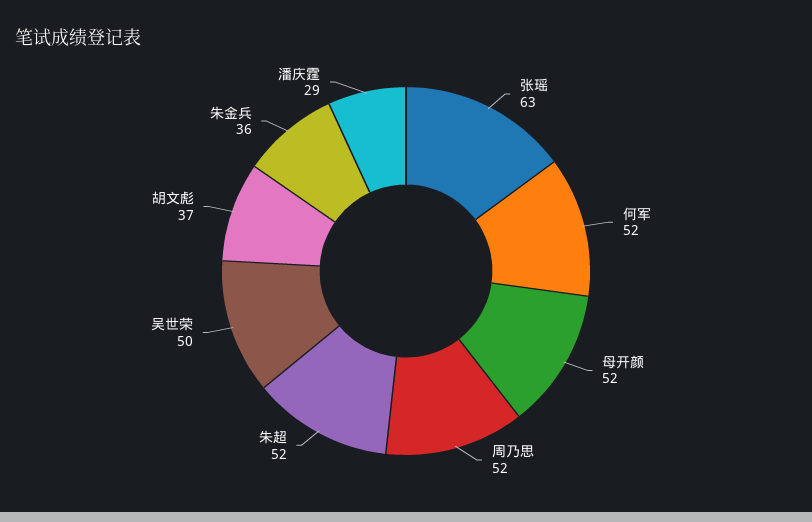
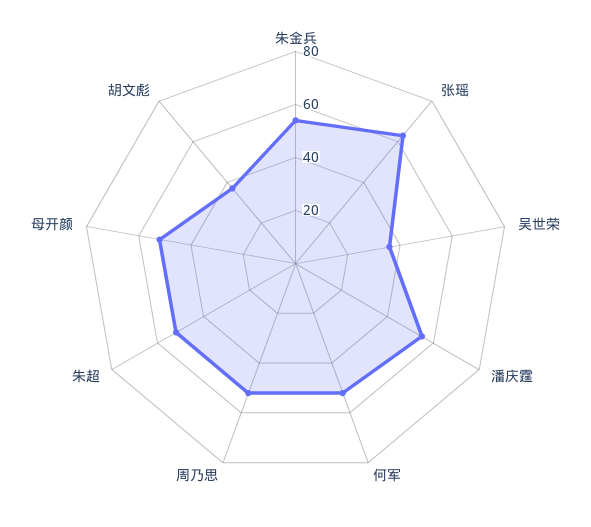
  {
    "张瑶": 63,
    "何军": 52,
    "母开颜": 52,
    "周乃思": 52,
    "朱超": 52,
-   "吴世荣": 50,
+   "吴世荣": 35,
    "胡文彪": 37,
-   "朱金兵": 36,
+   "朱金兵": 55,
-   "潘庆霆": 29
+   "潘庆霆": 55
  }

